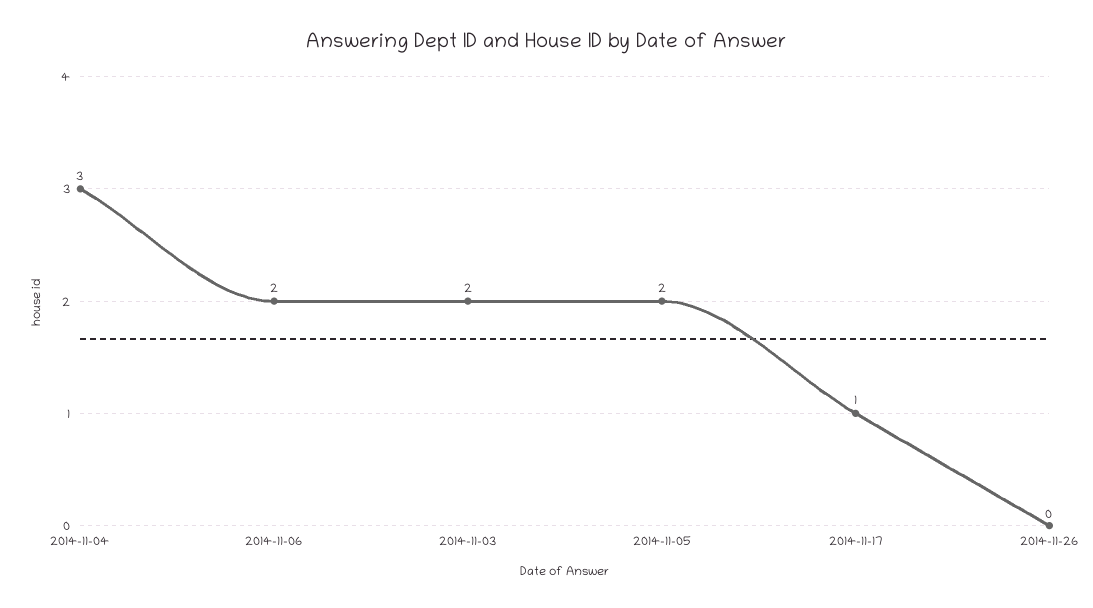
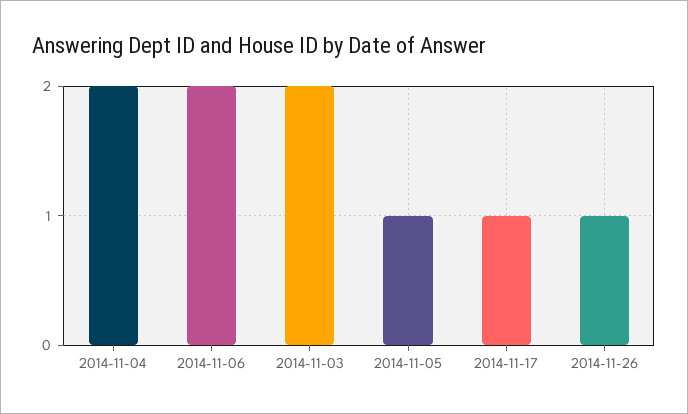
  {
-   "2014-11-04": 3,
+   "2014-11-04": 2,
    "2014-11-06": 2,
    "2014-11-03": 2,
-   "2014-11-05": 2,
+   "2014-11-05": 1,
    "2014-11-17": 1,
-   "2014-11-26": 0
+   "2014-11-26": 1
  }

